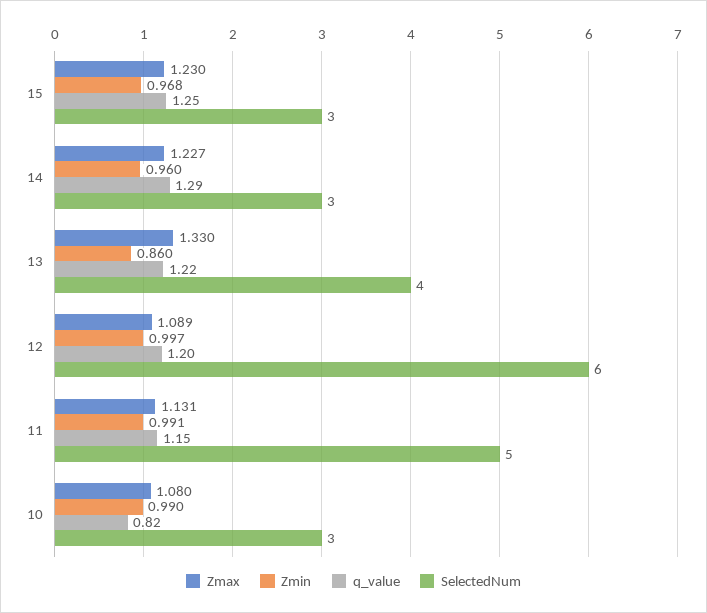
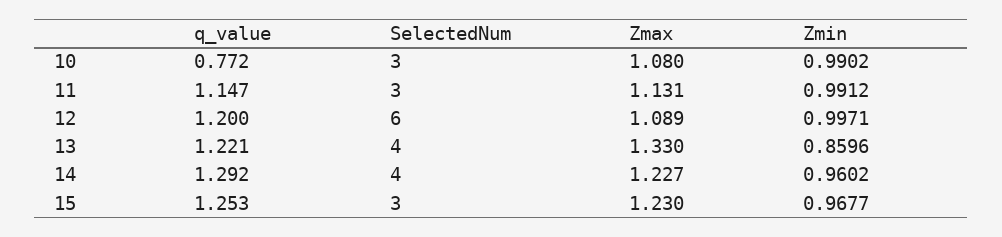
  {
    "Zmax": {
      "15": 1.23,
      "14": 1.227,
      "13": 1.33,
      "12": 1.089,
      "11": 1.131,
      "10": 1.08
    },
    "Zmin": {
      "15": 0.9677,
      "14": 0.9602,
      "13": 0.8596,
      "12": 0.9971,
      "11": 0.9912,
      "10": 0.9902
    },
    "q_value": {
      "15": 1.253,
      "14": 1.292,
      "13": 1.221,
      "12": 1.2,
      "11": 1.147,
-     "10": 0.82
+     "10": 0.772
    },
    "SelectedNum": {
      "15": 3,
-     "14": 3,
+     "14": 4,
      "13": 4,
      "12": 6,
-     "11": 5,
+     "11": 3,
      "10": 3
    }
  }

